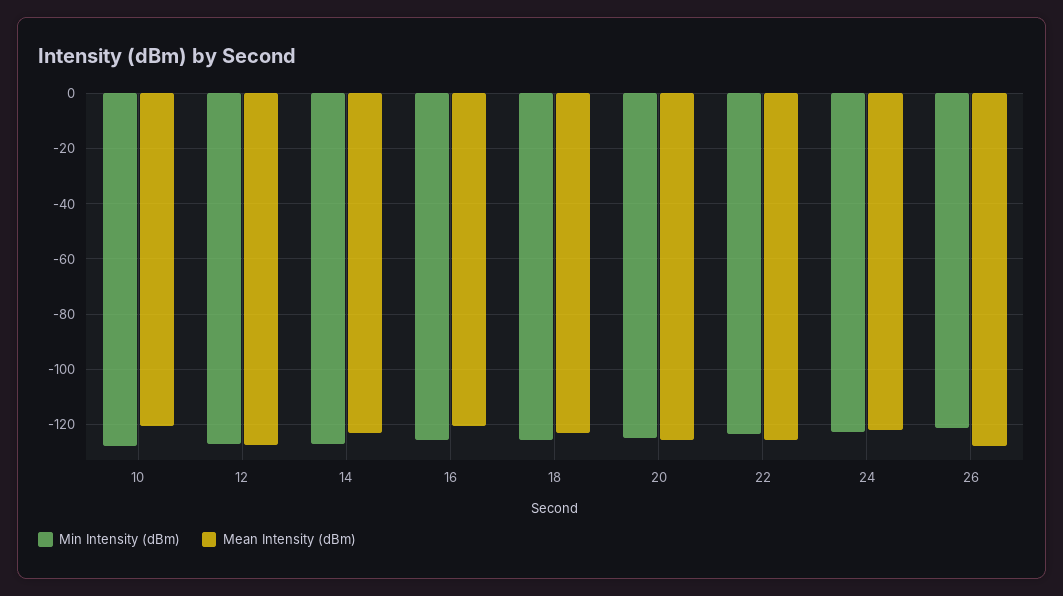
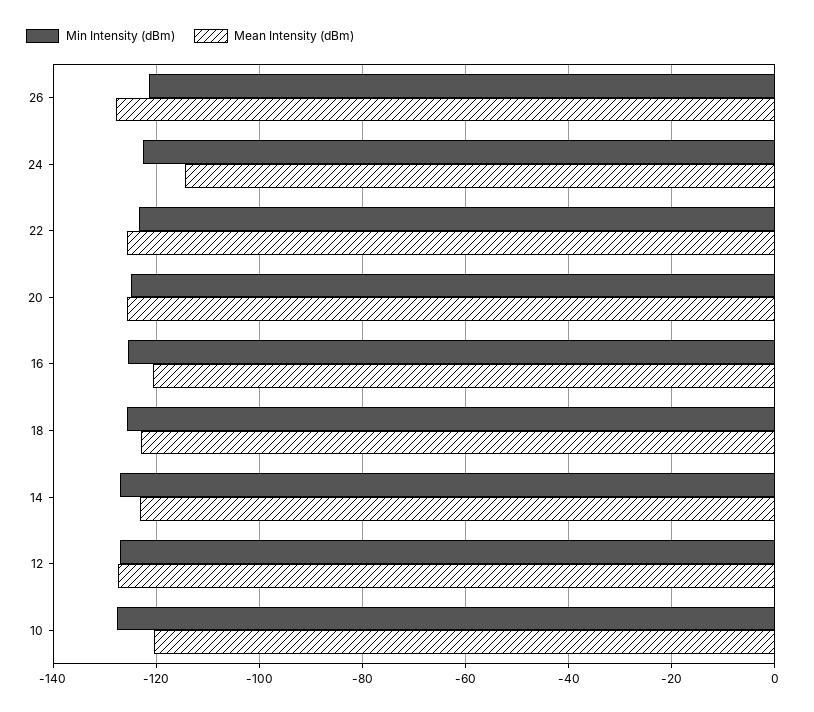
  {
    "Min Intensity (dBm)": {
      "10": -128,
      "12": -128,
      "14": -128,
      "16": -126,
      "18": -126,
      "20": -124,
      "22": -124,
      "24": -122,
      "26": -122
    },
    "Mean Intensity (dBm)": {
      "10": -120,
      "12": -128,
      "14": -124,
      "16": -120,
      "18": -124,
      "20": -126,
      "22": -126,
-     "24": -122.5,
+     "24": -114,
      "26": -128
    }
  }

